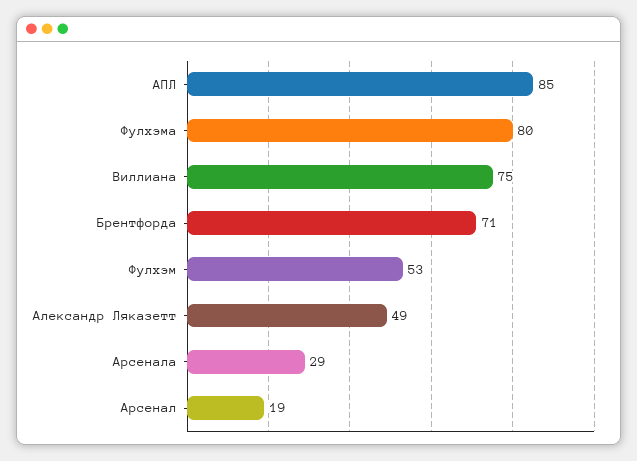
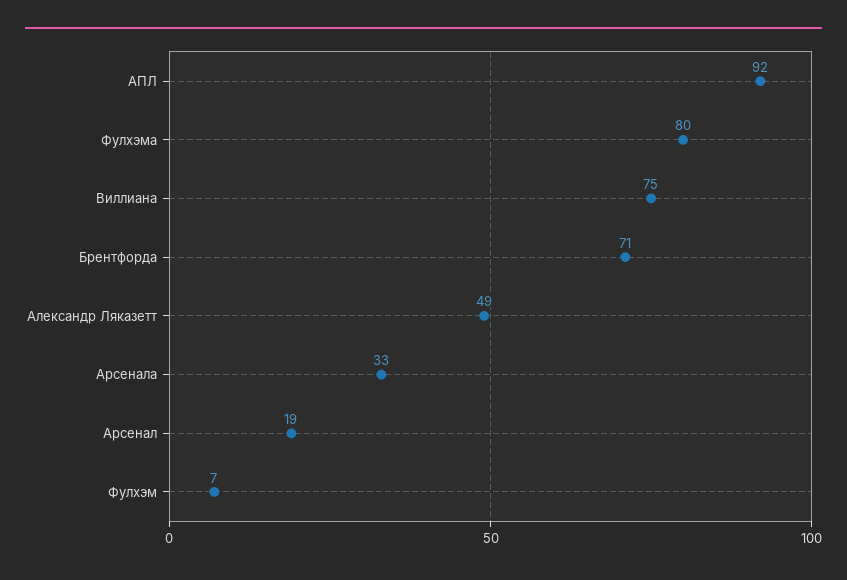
  {
-   "АПЛ": 85,
+   "АПЛ": 92,
    "Фулхэма": 80,
    "Виллиана": 75,
    "Брентфорда": 71,
-   "Фулхэм": 53,
+   "Фулхэм": 7,
    "Александр Ляказетт": 49,
-   "Арсенала": 29,
+   "Арсенала": 33,
    "Арсенал": 19
  }

